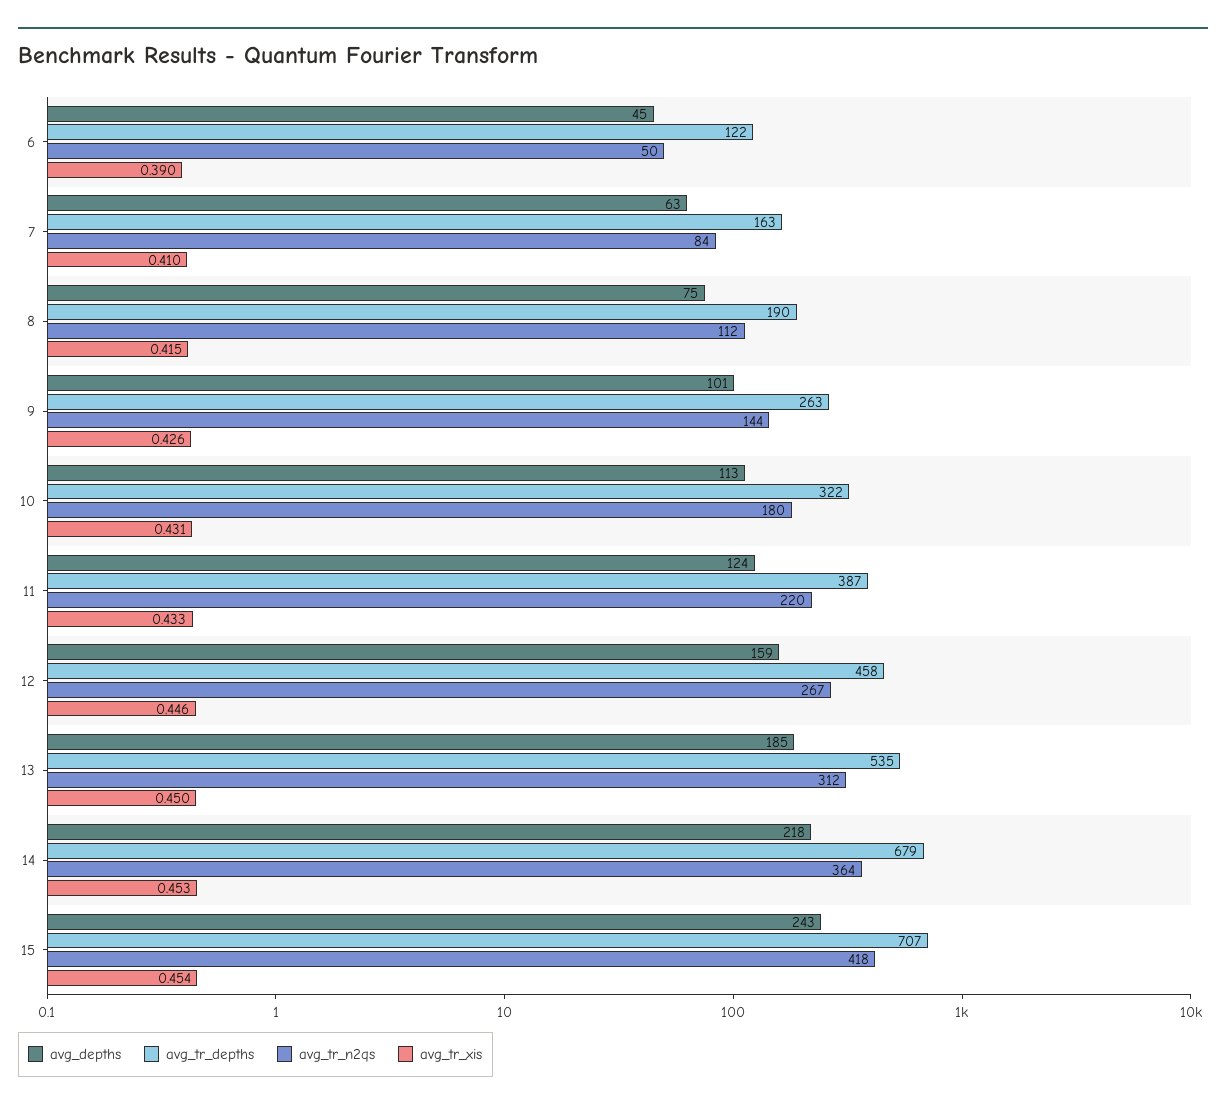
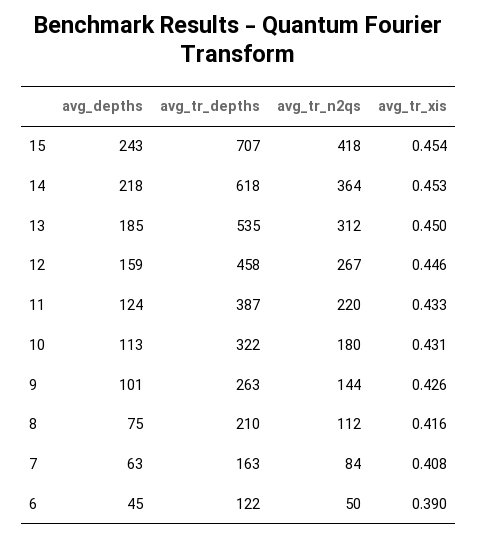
  {
    "avg_depths": {
      "6": 45,
      "7": 63,
      "8": 75,
      "9": 101,
      "10": 113,
      "11": 124,
      "12": 159,
      "13": 185,
      "14": 218,
      "15": 243
    },
    "avg_tr_depths": {
      "6": 122,
      "7": 163,
-     "8": 190,
+     "8": 210,
      "9": 263,
      "10": 322,
      "11": 387,
      "12": 458,
      "13": 535,
-     "14": 679,
+     "14": 618,
      "15": 707
    },
    "avg_tr_n2qs": {
      "6": 50,
      "7": 84,
      "8": 112,
      "9": 144,
      "10": 180,
      "11": 220,
      "12": 267,
      "13": 312,
      "14": 364,
      "15": 418
    },
    "avg_tr_xis": {
      "6": 0.39,
-     "7": 0.41,
+     "7": 0.408,
-     "8": 0.415,
+     "8": 0.416,
      "9": 0.426,
      "10": 0.431,
      "11": 0.433,
      "12": 0.446,
      "13": 0.45,
      "14": 0.453,
      "15": 0.454
    }
  }

